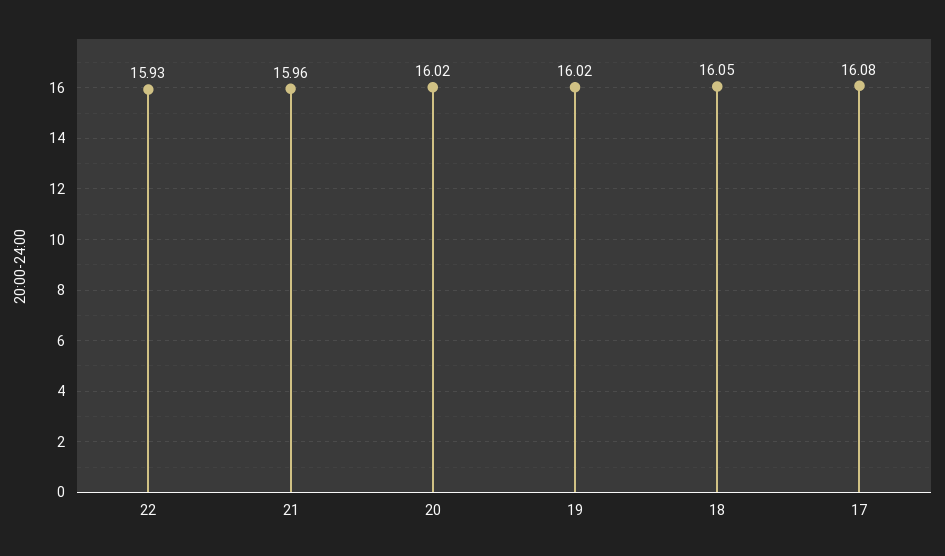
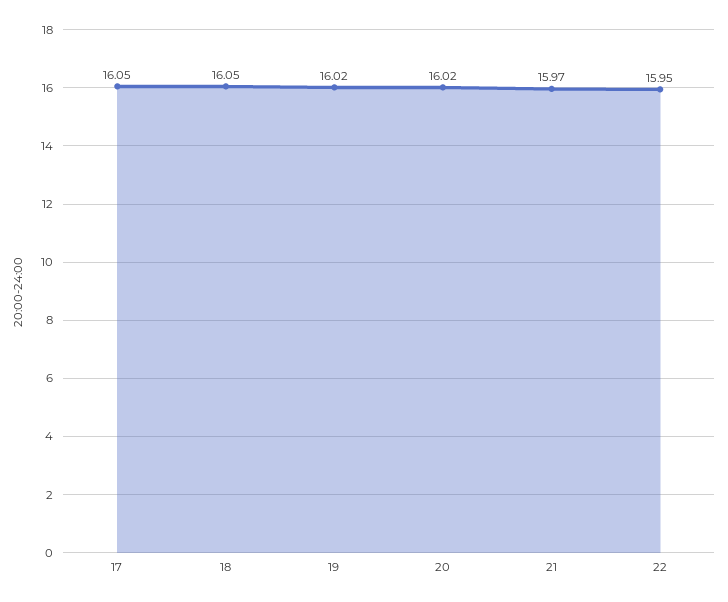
  {
-   "22": 15.93,
+   "22": 15.95,
-   "21": 15.96,
+   "21": 15.97,
    "20": 16.02,
    "19": 16.02,
    "18": 16.05,
-   "17": 16.08
+   "17": 16.05
  }

